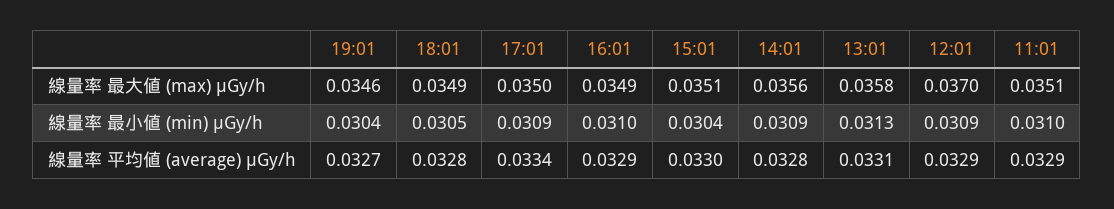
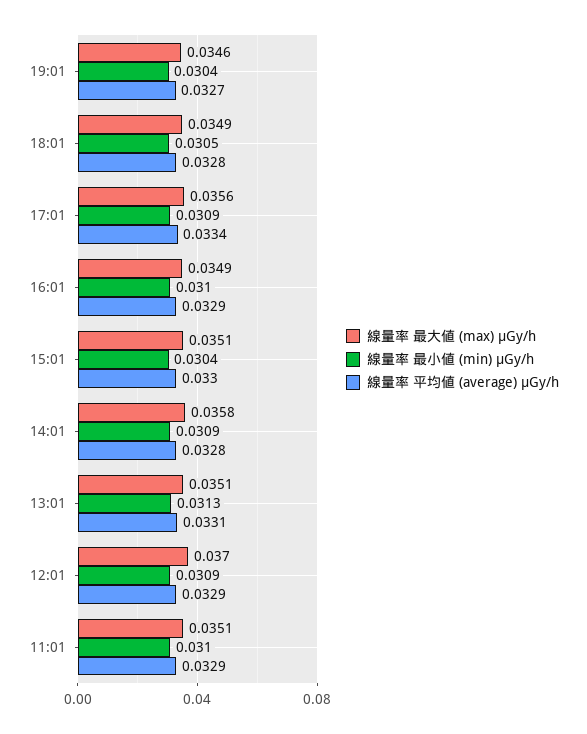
  {
    "線量率 最大値 (max) μGy/h": {
      "19:01": 0.0346,
      "18:01": 0.0349,
-     "17:01": 0.035,
+     "17:01": 0.0356,
      "16:01": 0.0349,
      "15:01": 0.0351,
-     "14:01": 0.0356,
+     "14:01": 0.0358,
-     "13:01": 0.0358,
+     "13:01": 0.0351,
      "12:01": 0.037,
      "11:01": 0.0351
    },
    "線量率 最小値 (min) μGy/h": {
      "19:01": 0.0304,
      "18:01": 0.0305,
      "17:01": 0.0309,
      "16:01": 0.031,
      "15:01": 0.0304,
      "14:01": 0.0309,
      "13:01": 0.0313,
      "12:01": 0.0309,
      "11:01": 0.031
    },
    "線量率 平均値 (average) μGy/h": {
      "19:01": 0.0327,
      "18:01": 0.0328,
      "17:01": 0.0334,
      "16:01": 0.0329,
      "15:01": 0.033,
      "14:01": 0.0328,
      "13:01": 0.0331,
      "12:01": 0.0329,
      "11:01": 0.0329
    }
  }

